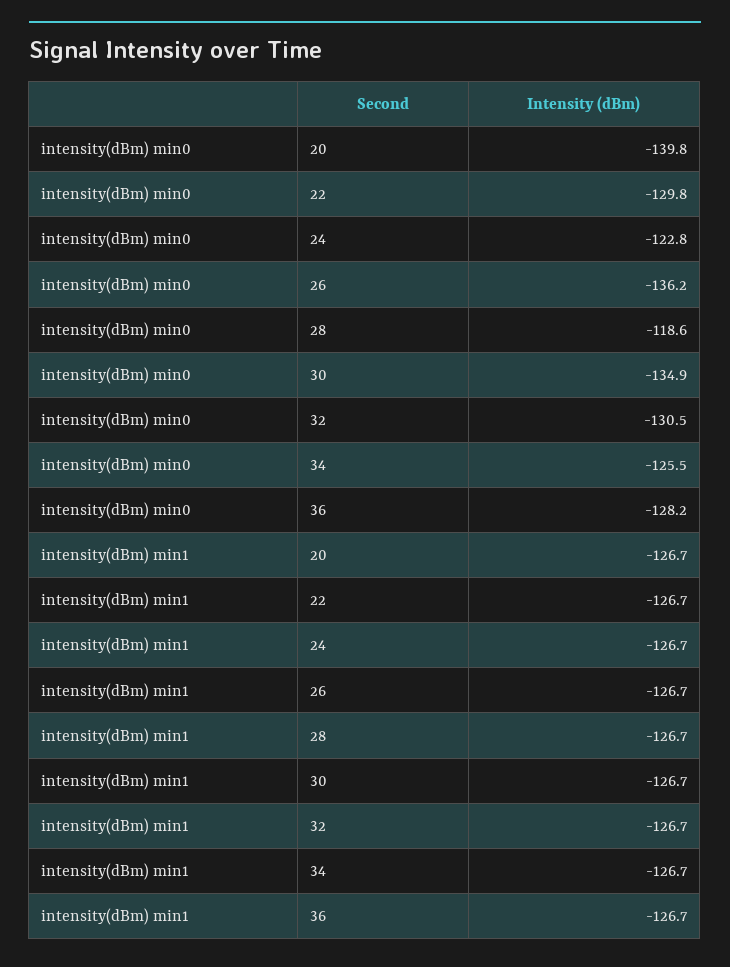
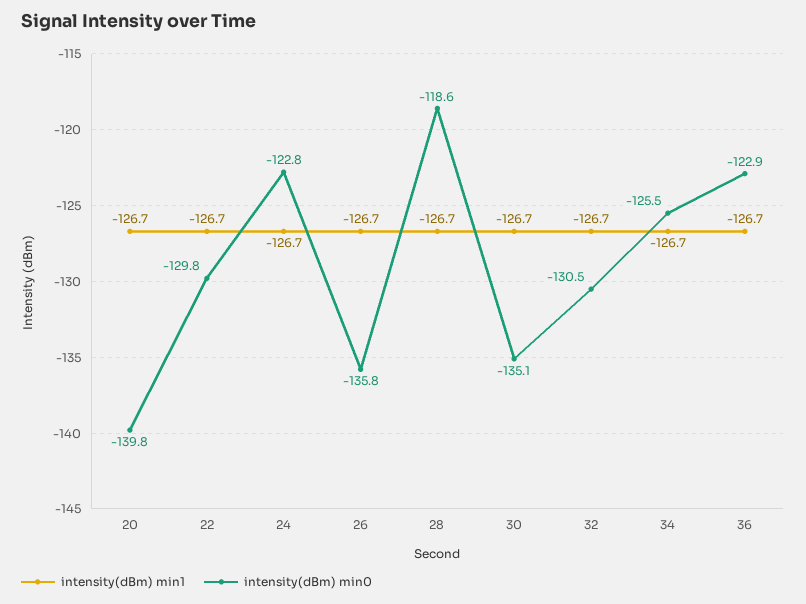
  {
    "intensity(dBm) min0": {
      "20": -139.8,
      "22": -129.8,
      "24": -122.8,
-     "26": -136.2,
+     "26": -135.8,
      "28": -118.6,
-     "30": -134.9,
+     "30": -135.1,
      "32": -130.5,
      "34": -125.5,
-     "36": -128.2
+     "36": -122.9
    },
    "intensity(dBm) min1": {
      "20": -126.7,
      "22": -126.7,
      "24": -126.7,
      "26": -126.7,
      "28": -126.7,
      "30": -126.7,
      "32": -126.7,
      "34": -126.7,
      "36": -126.7
    }
  }

